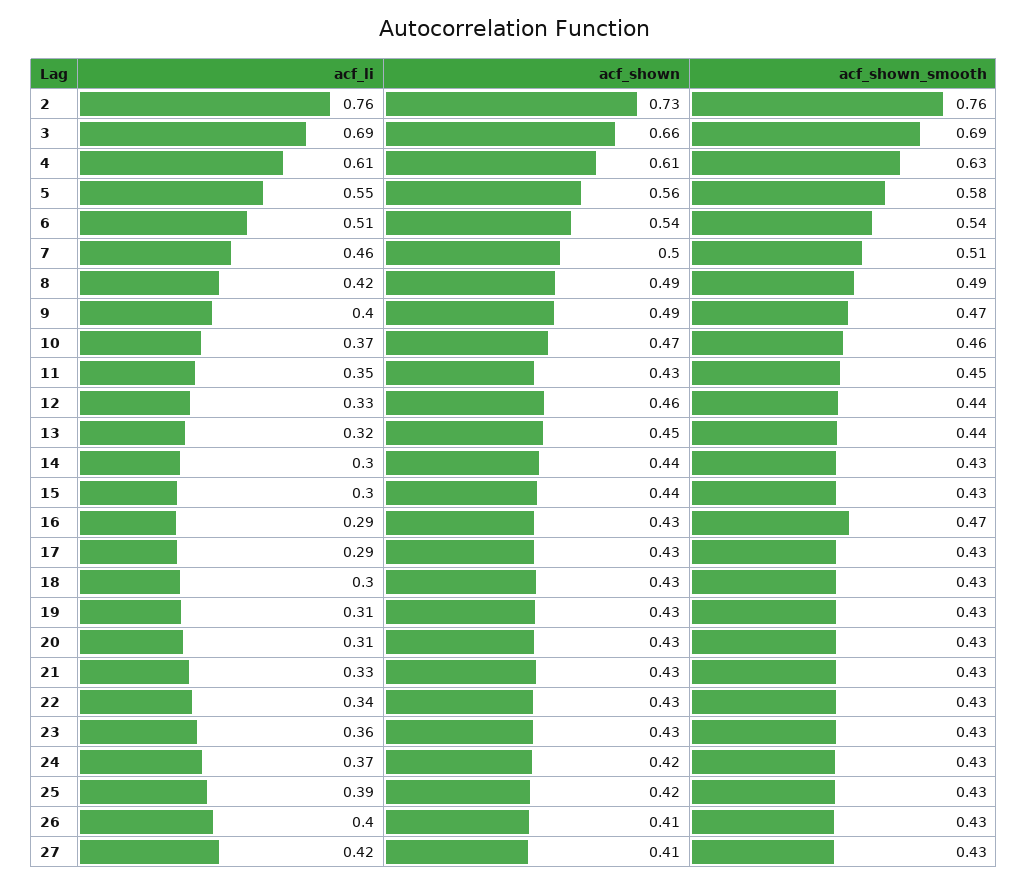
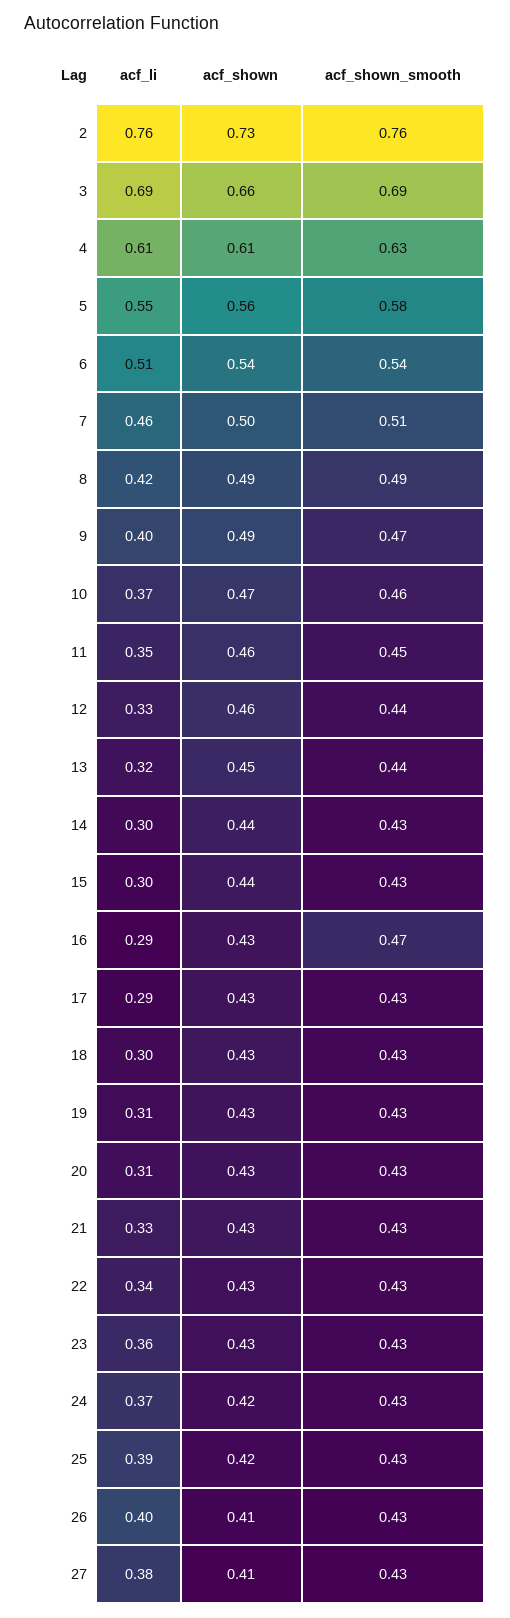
  {
    "acf_li": {
      "2": 0.76,
      "3": 0.69,
      "4": 0.61,
      "5": 0.55,
      "6": 0.51,
      "7": 0.46,
      "8": 0.42,
      "9": 0.4,
      "10": 0.37,
      "11": 0.35,
      "12": 0.33,
      "13": 0.32,
      "14": 0.3,
      "15": 0.3,
      "16": 0.29,
      "17": 0.29,
      "18": 0.3,
      "19": 0.31,
      "20": 0.31,
      "21": 0.33,
      "22": 0.34,
      "23": 0.36,
      "24": 0.37,
      "25": 0.39,
      "26": 0.4,
-     "27": 0.42
+     "27": 0.38
    },
    "acf_shown": {
      "2": 0.73,
      "3": 0.66,
      "4": 0.61,
      "5": 0.56,
      "6": 0.54,
      "7": 0.5,
      "8": 0.49,
      "9": 0.49,
      "10": 0.47,
-     "11": 0.43,
+     "11": 0.46,
      "12": 0.46,
      "13": 0.45,
      "14": 0.44,
      "15": 0.44,
      "16": 0.43,
      "17": 0.43,
      "18": 0.43,
      "19": 0.43,
      "20": 0.43,
      "21": 0.43,
      "22": 0.43,
      "23": 0.43,
      "24": 0.42,
      "25": 0.42,
      "26": 0.41,
      "27": 0.41
    },
    "acf_shown_smooth": {
      "2": 0.76,
      "3": 0.69,
      "4": 0.63,
      "5": 0.58,
      "6": 0.54,
      "7": 0.51,
      "8": 0.49,
      "9": 0.47,
      "10": 0.46,
      "11": 0.45,
      "12": 0.44,
      "13": 0.44,
      "14": 0.43,
      "15": 0.43,
      "16": 0.47,
      "17": 0.43,
      "18": 0.43,
      "19": 0.43,
      "20": 0.43,
      "21": 0.43,
      "22": 0.43,
      "23": 0.43,
      "24": 0.43,
      "25": 0.43,
      "26": 0.43,
      "27": 0.43
    }
  }

